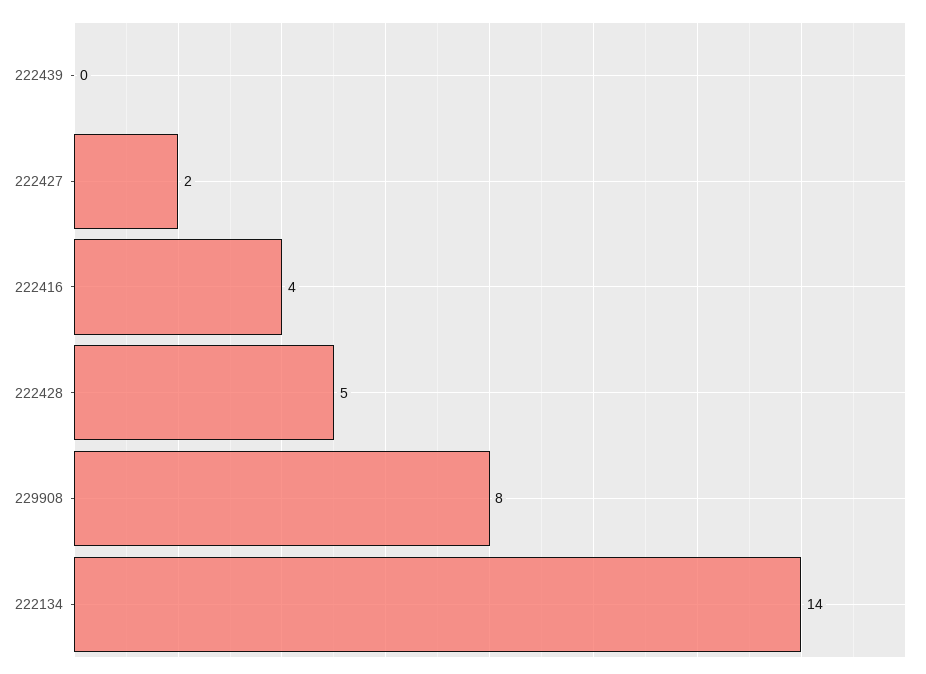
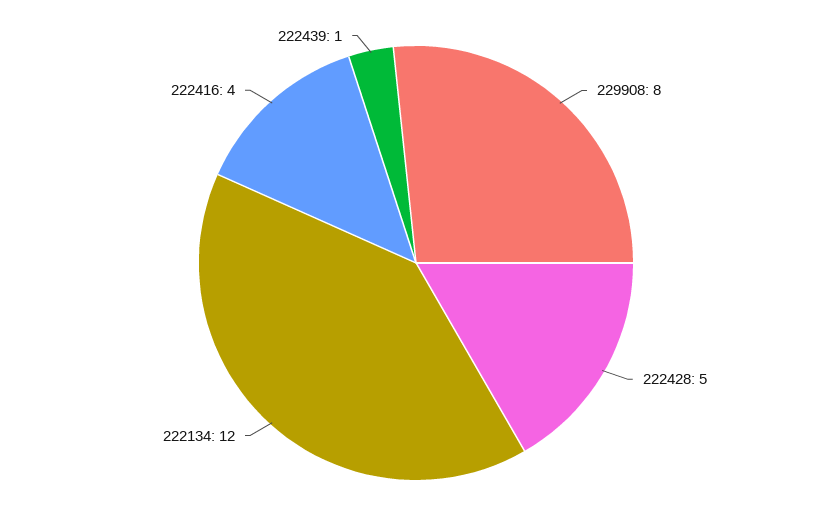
  {
-   "222439": 0,
+   "222439": 1,
-   "222427": 2,
    "222416": 4,
    "222428": 5,
    "229908": 8,
-   "222134": 14
+   "222134": 12
  }

